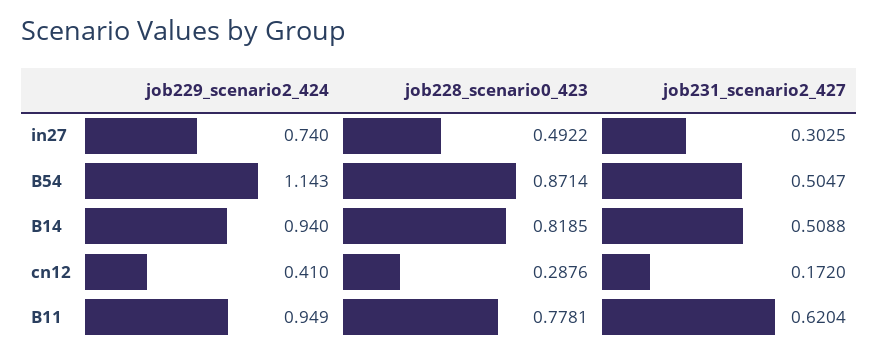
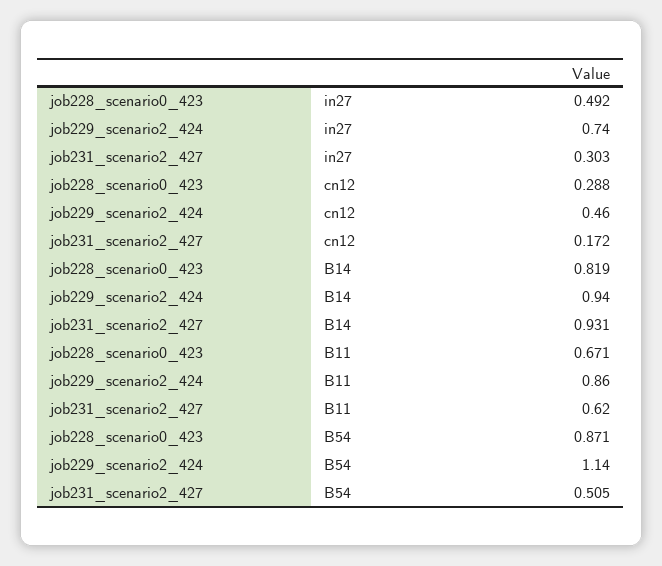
  {
    "job229_scenario2_424": {
      "in27": 0.74,
      "B54": 1.143,
      "B14": 0.94,
-     "cn12": 0.41,
+     "cn12": 0.46,
-     "B11": 0.949
+     "B11": 0.86
    },
    "job228_scenario0_423": {
      "in27": 0.4922,
      "B54": 0.8714,
      "B14": 0.8185,
      "cn12": 0.2876,
-     "B11": 0.7781
+     "B11": 0.671
    },
    "job231_scenario2_427": {
      "in27": 0.3025,
      "B54": 0.5047,
-     "B14": 0.5088,
+     "B14": 0.931,
      "cn12": 0.172,
      "B11": 0.6204
    }
  }

